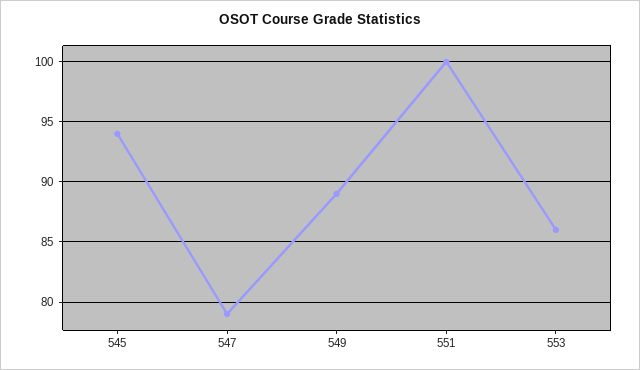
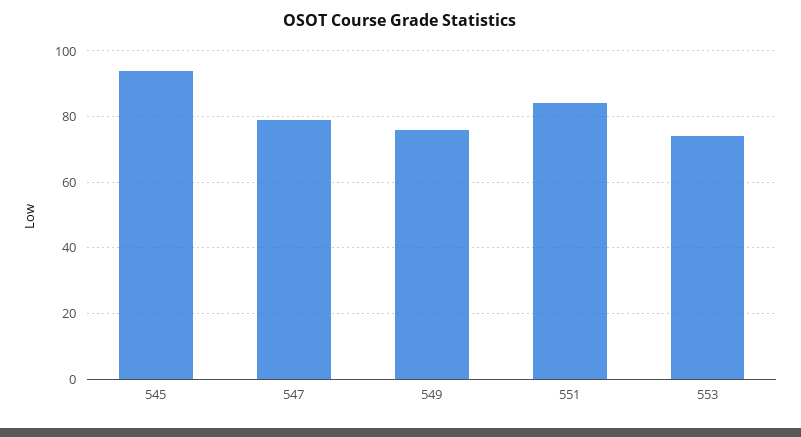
  {
    "545": 94,
    "547": 79,
-   "549": 89,
+   "549": 75,
-   "551": 100,
+   "551": 85,
-   "553": 86
+   "553": 75
  }

